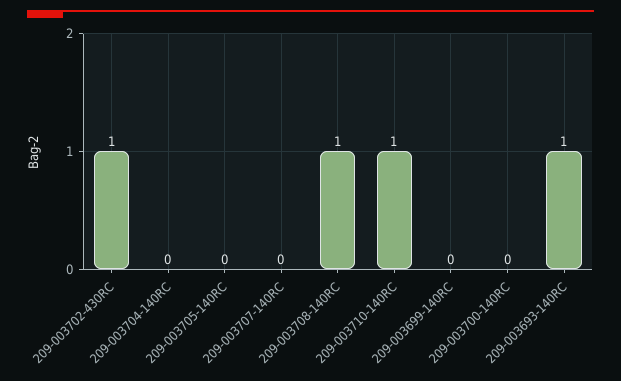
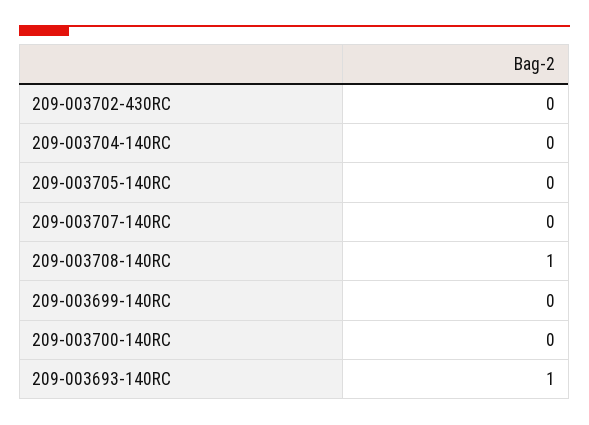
  {
-   "209-003702-430RC": 1,
+   "209-003702-430RC": 0,
    "209-003704-140RC": 0,
    "209-003705-140RC": 0,
    "209-003707-140RC": 0,
    "209-003708-140RC": 1,
-   "209-003710-140RC": 1,
    "209-003699-140RC": 0,
    "209-003700-140RC": 0,
    "209-003693-140RC": 1
  }

